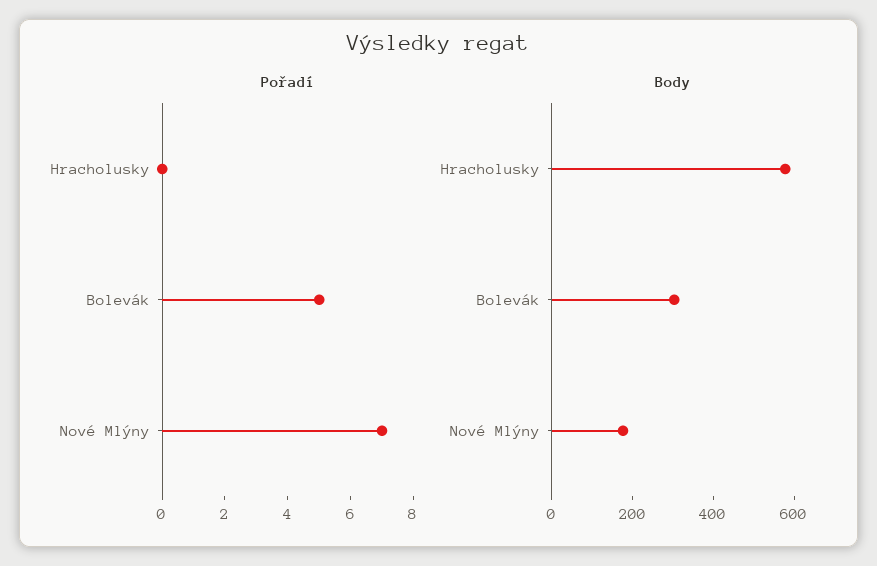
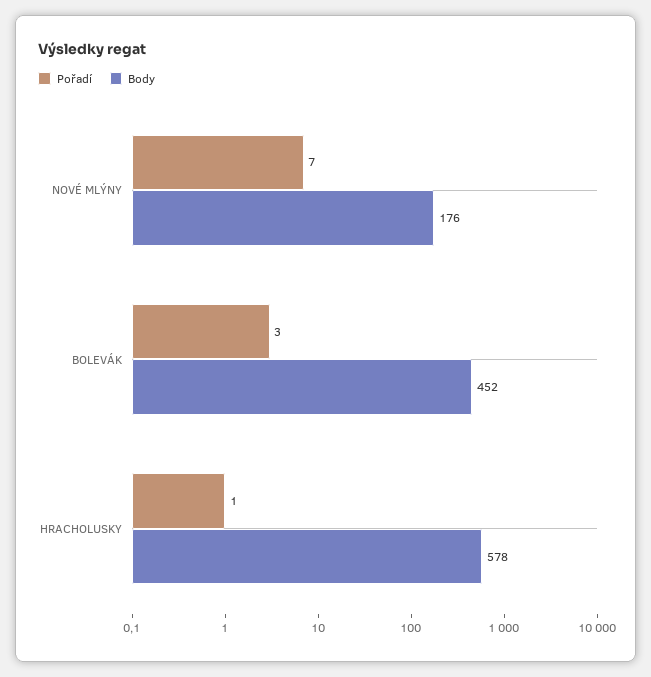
  {
    "Pořadí": {
-     "Hracholusky": 0,
+     "Hracholusky": 1,
-     "Bolevák": 5,
+     "Bolevák": 3,
      "Nové Mlýny": 7
    },
    "Body": {
      "Hracholusky": 578,
-     "Bolevák": 300,
+     "Bolevák": 452,
      "Nové Mlýny": 176
    }
  }

